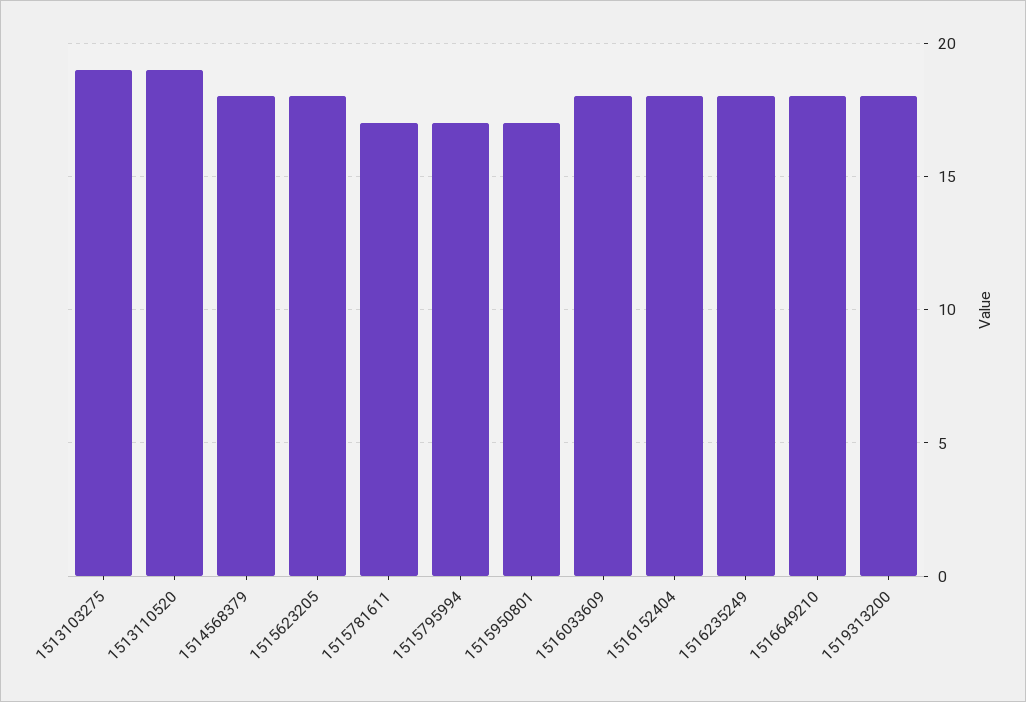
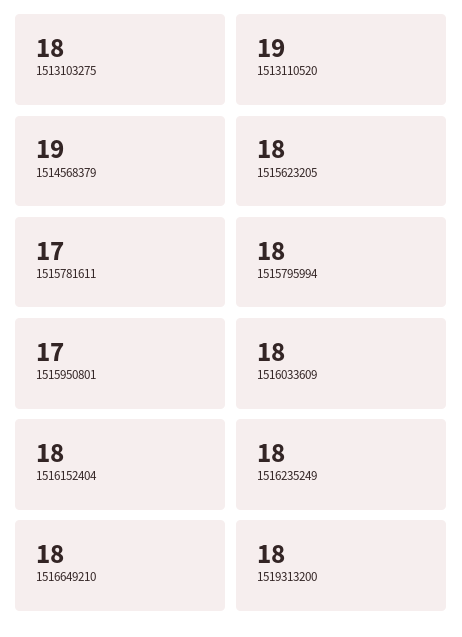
  {
-   "1513103275": 19,
+   "1513103275": 18,
    "1513110520": 19,
-   "1514568379": 18,
+   "1514568379": 19,
    "1515623205": 18,
    "1515781611": 17,
-   "1515795994": 17,
+   "1515795994": 18,
    "1515950801": 17,
    "1516033609": 18,
    "1516152404": 18,
    "1516235249": 18,
    "1516649210": 18,
    "1519313200": 18
  }

